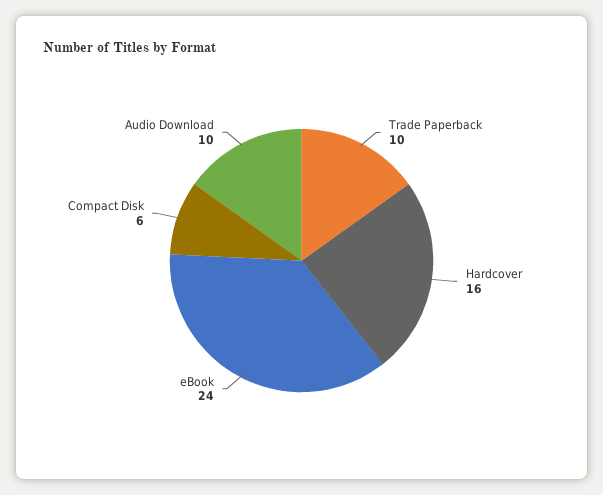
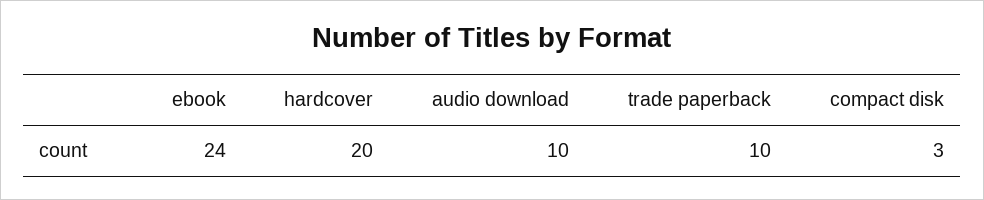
  {
    "Trade Paperback": 10,
-   "Hardcover": 16,
+   "Hardcover": 20,
    "eBook": 24,
-   "Compact Disk": 6,
+   "Compact Disk": 3,
    "Audio Download": 10
  }

